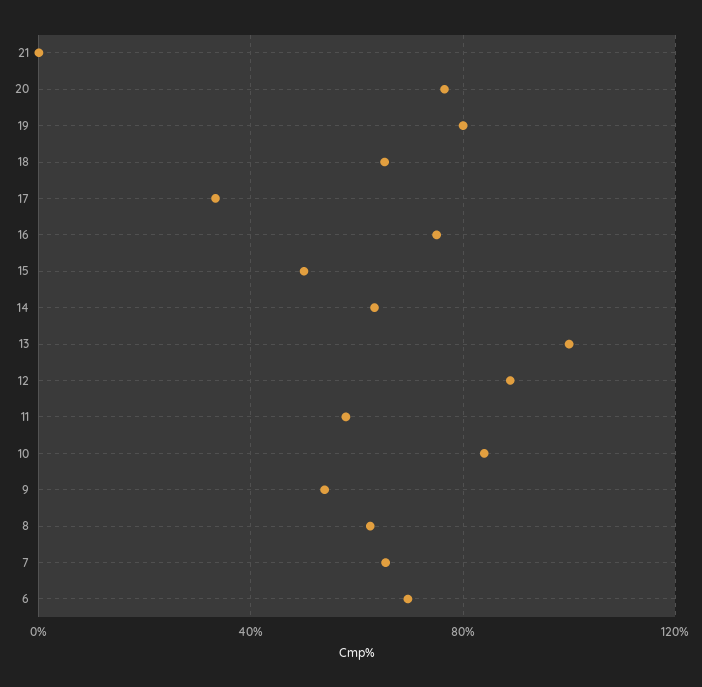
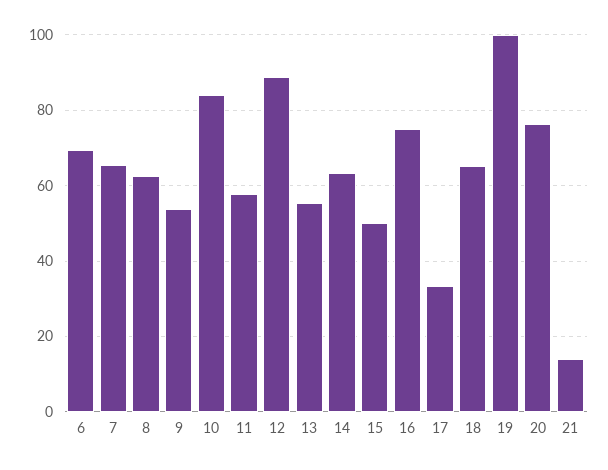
  {
-   "21": 0,
+   "21": 14,
    "20": 76,
-   "19": 80,
+   "19": 100,
    "18": 66,
    "17": 34,
    "16": 76,
    "15": 50,
    "14": 64,
-   "13": 100,
+   "13": 56,
    "12": 88,
    "11": 58,
    "10": 84,
    "9": 54,
    "8": 62,
    "7": 66,
    "6": 70
  }

